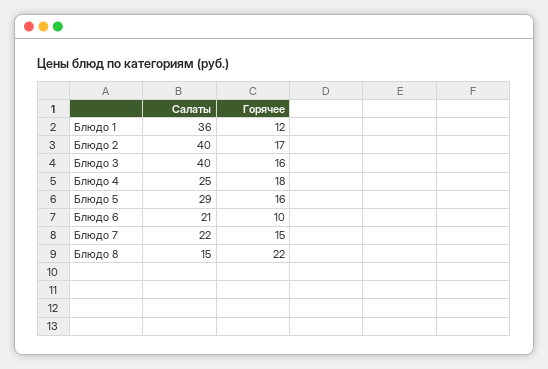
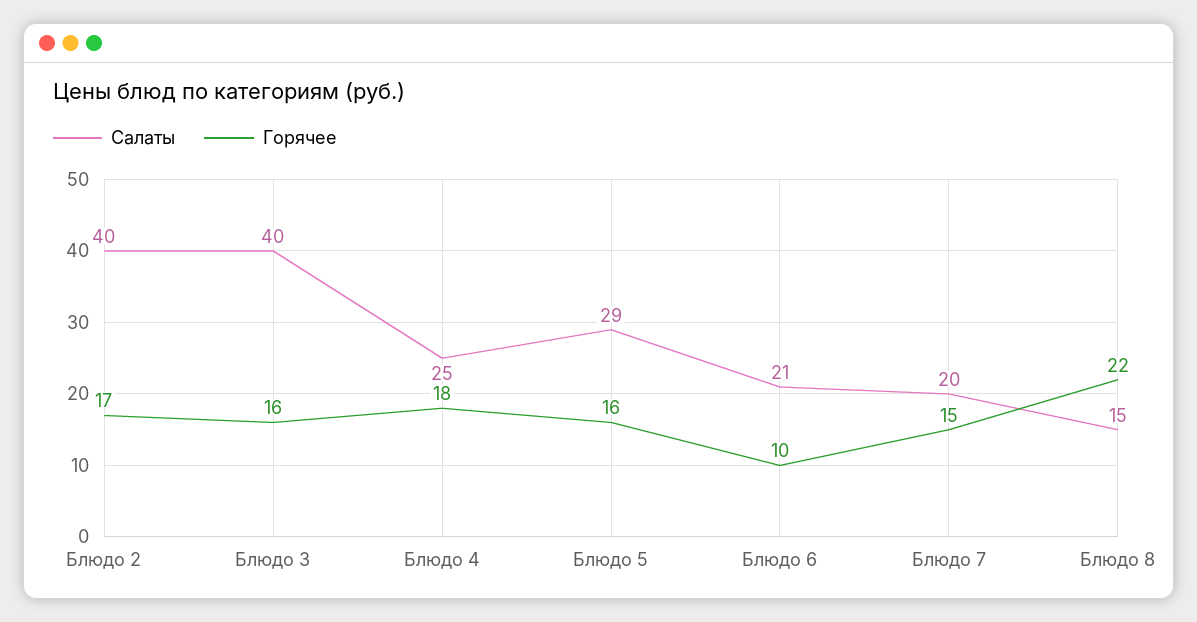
  {
    "Салаты": {
-     "Блюдо 1": 36,
      "Блюдо 2": 40,
      "Блюдо 3": 40,
      "Блюдо 4": 25,
      "Блюдо 5": 29,
      "Блюдо 6": 21,
-     "Блюдо 7": 22,
+     "Блюдо 7": 20,
      "Блюдо 8": 15
    },
    "Горячее": {
-     "Блюдо 1": 12,
      "Блюдо 2": 17,
      "Блюдо 3": 16,
      "Блюдо 4": 18,
      "Блюдо 5": 16,
      "Блюдо 6": 10,
      "Блюдо 7": 15,
      "Блюдо 8": 22
    }
  }

